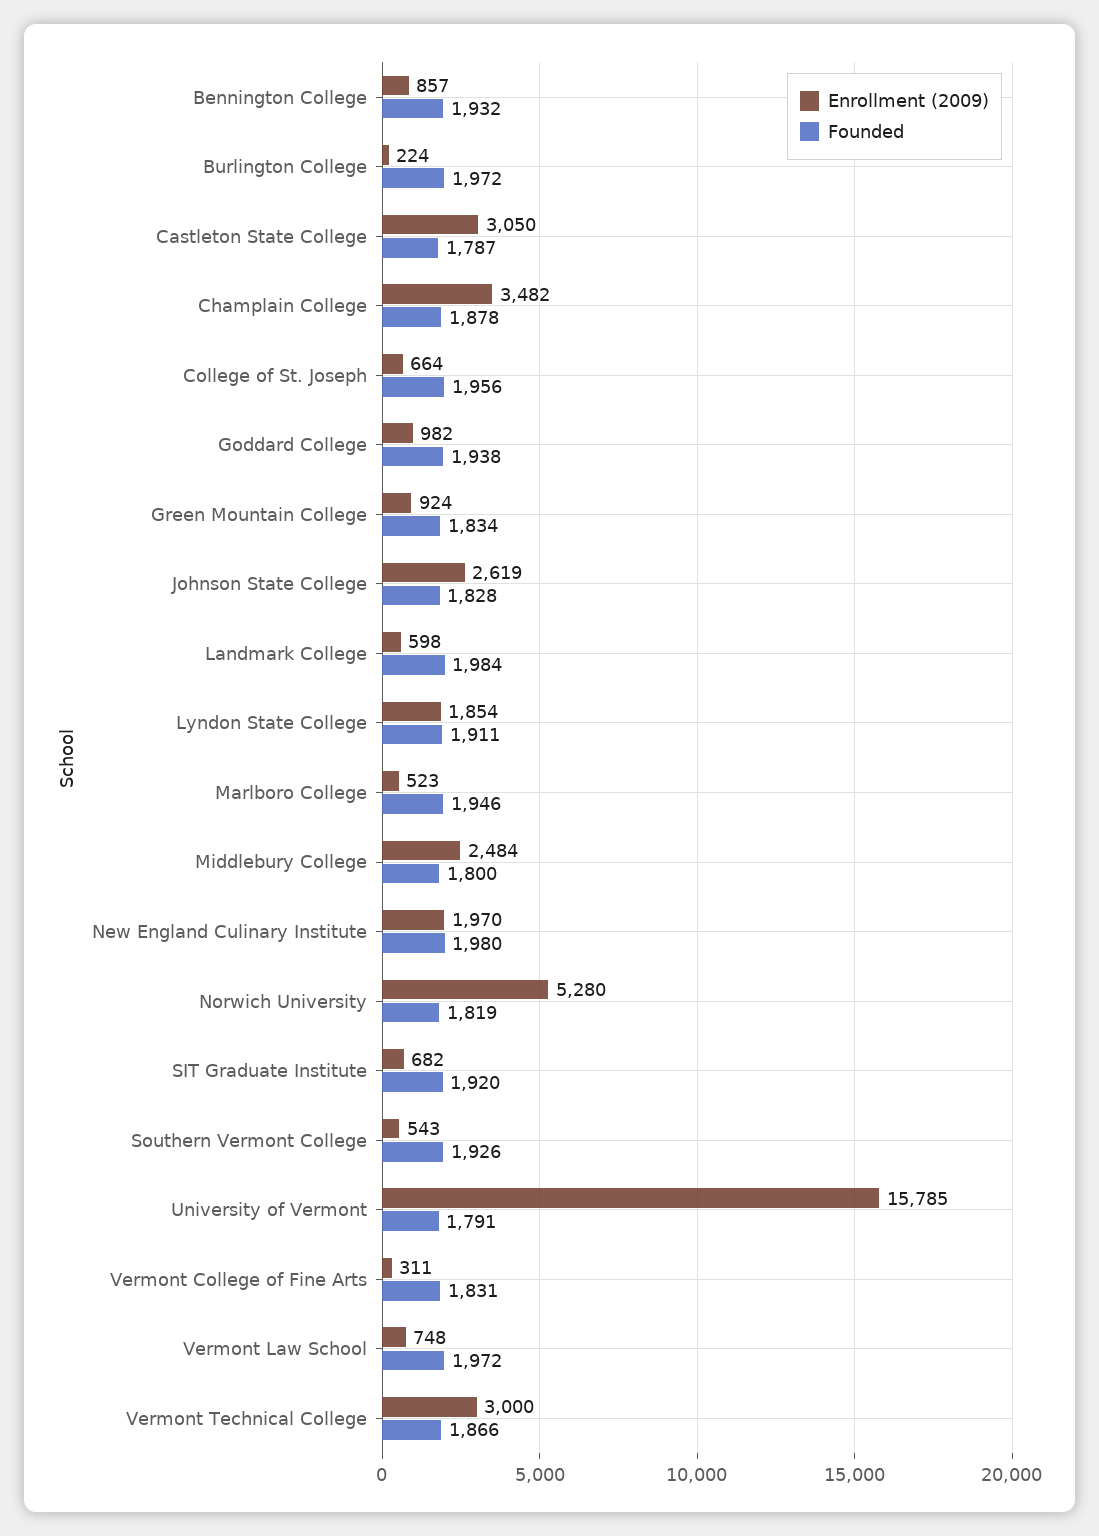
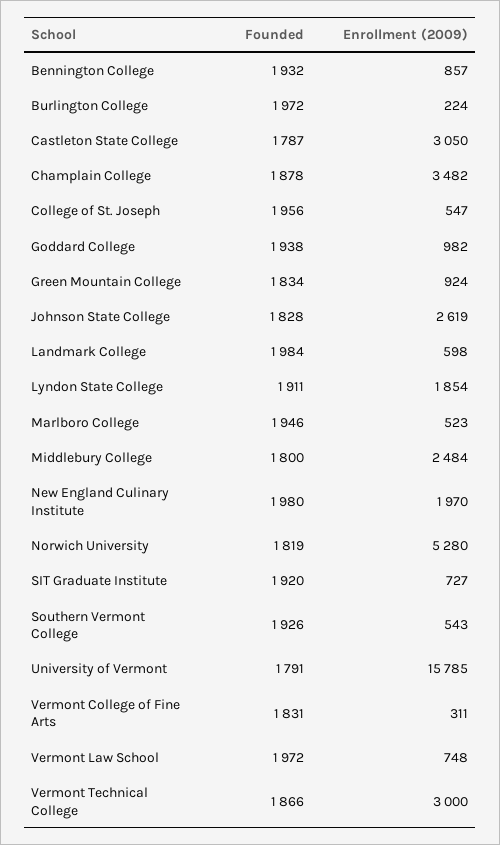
  {
    "Enrollment (2009)": {
      "Bennington College": 857,
      "Burlington College": 224,
      "Castleton State College": 3050,
      "Champlain College": 3482,
-     "College of St. Joseph": 664,
+     "College of St. Joseph": 547,
      "Goddard College": 982,
      "Green Mountain College": 924,
      "Johnson State College": 2619,
      "Landmark College": 598,
      "Lyndon State College": 1854,
      "Marlboro College": 523,
      "Middlebury College": 2484,
      "New England Culinary Institute": 1970,
      "Norwich University": 5280,
-     "SIT Graduate Institute": 682,
+     "SIT Graduate Institute": 727,
      "Southern Vermont College": 543,
      "University of Vermont": 15785,
      "Vermont College of Fine Arts": 311,
      "Vermont Law School": 748,
      "Vermont Technical College": 3000
    },
    "Founded": {
      "Bennington College": 1932,
      "Burlington College": 1972,
      "Castleton State College": 1787,
      "Champlain College": 1878,
      "College of St. Joseph": 1956,
      "Goddard College": 1938,
      "Green Mountain College": 1834,
      "Johnson State College": 1828,
      "Landmark College": 1984,
      "Lyndon State College": 1911,
      "Marlboro College": 1946,
      "Middlebury College": 1800,
      "New England Culinary Institute": 1980,
      "Norwich University": 1819,
      "SIT Graduate Institute": 1920,
      "Southern Vermont College": 1926,
      "University of Vermont": 1791,
      "Vermont College of Fine Arts": 1831,
      "Vermont Law School": 1972,
      "Vermont Technical College": 1866
    }
  }

